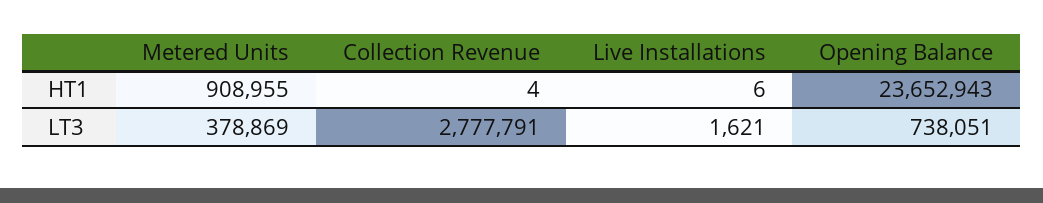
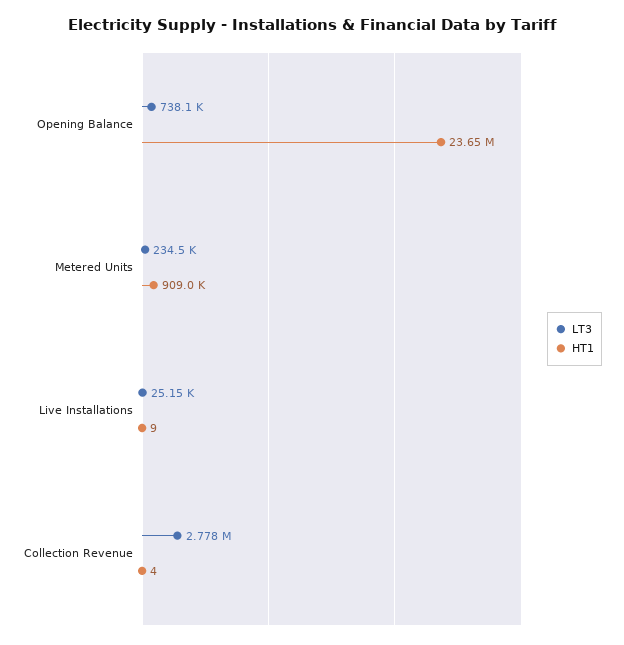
  {
    "HT1": {
      "Metered Units": 908955,
      "Collection Revenue": 4,
-     "Live Installations": 6,
+     "Live Installations": 9,
      "Opening Balance": 23652943
    },
    "LT3": {
-     "Metered Units": 378869,
+     "Metered Units": 234500,
      "Collection Revenue": 2777791,
-     "Live Installations": 1621,
+     "Live Installations": 25150,
      "Opening Balance": 738051
    }
  }

